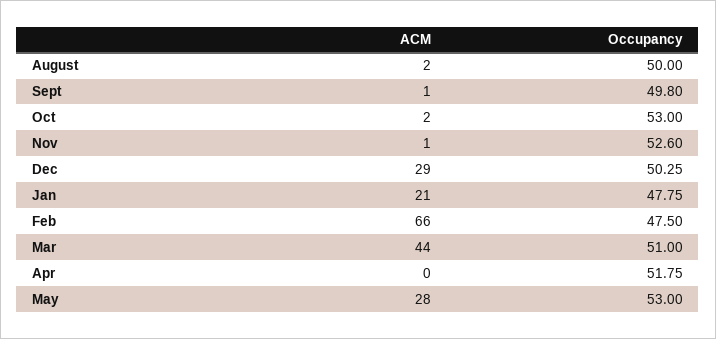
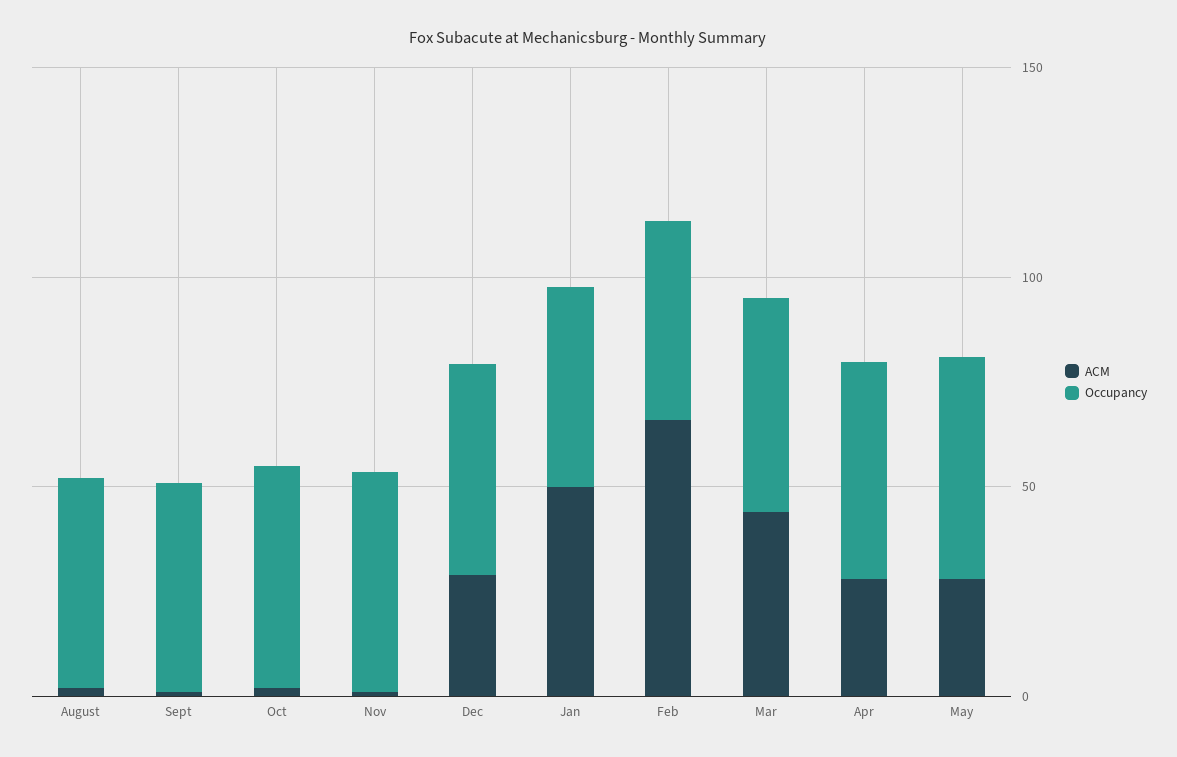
  {
    "ACM": {
      "August": 2,
      "Sept": 1,
      "Oct": 2,
      "Nov": 1,
      "Dec": 29,
-     "Jan": 21,
+     "Jan": 50,
      "Feb": 66,
      "Mar": 44,
-     "Apr": 0,
+     "Apr": 30,
      "May": 28
    },
    "Occupancy": {
      "August": 50,
      "Sept": 49.8,
      "Oct": 53,
      "Nov": 52.6,
      "Dec": 50.25,
      "Jan": 47.75,
      "Feb": 47.5,
      "Mar": 51,
      "Apr": 51.75,
      "May": 53
    }
  }

